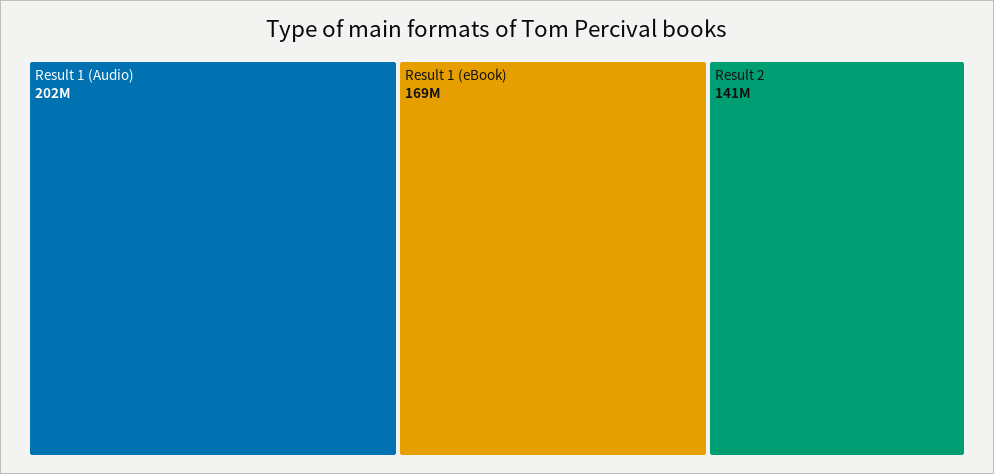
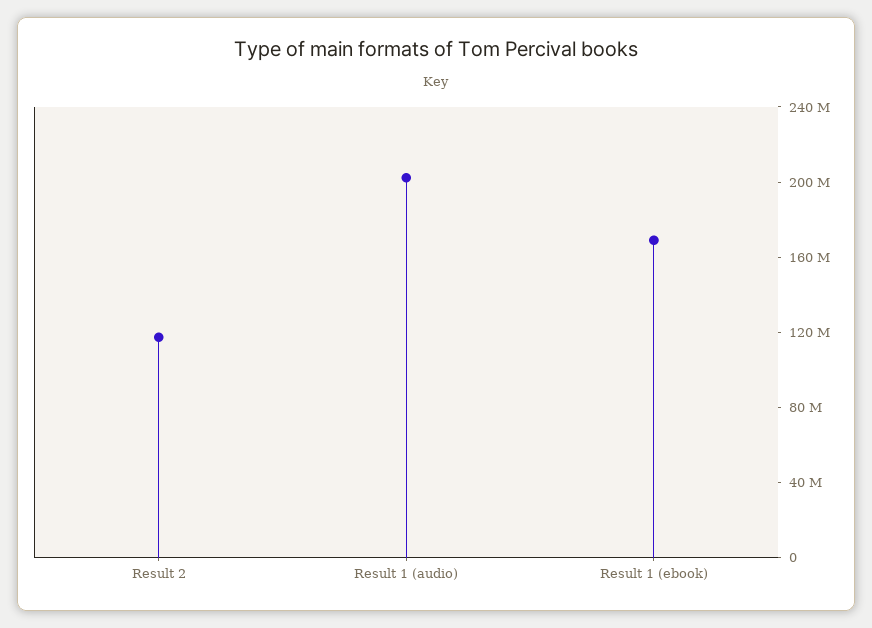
  {
    "Result 1 (Audio)": 202000000,
    "Result 1 (eBook)": 169000000,
-   "Result 2": 141000000
+   "Result 2": 120000000
  }

